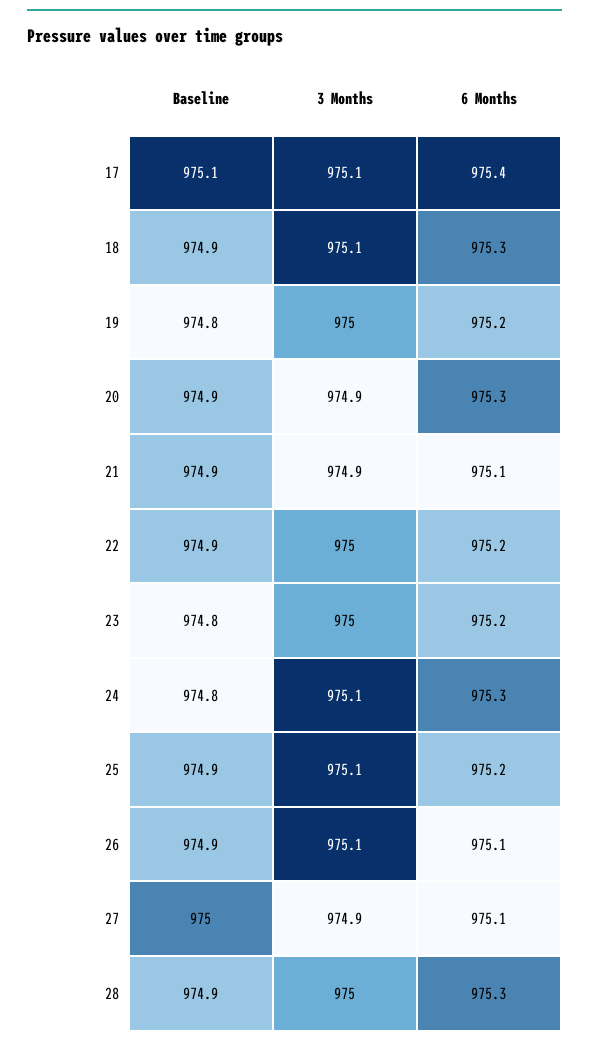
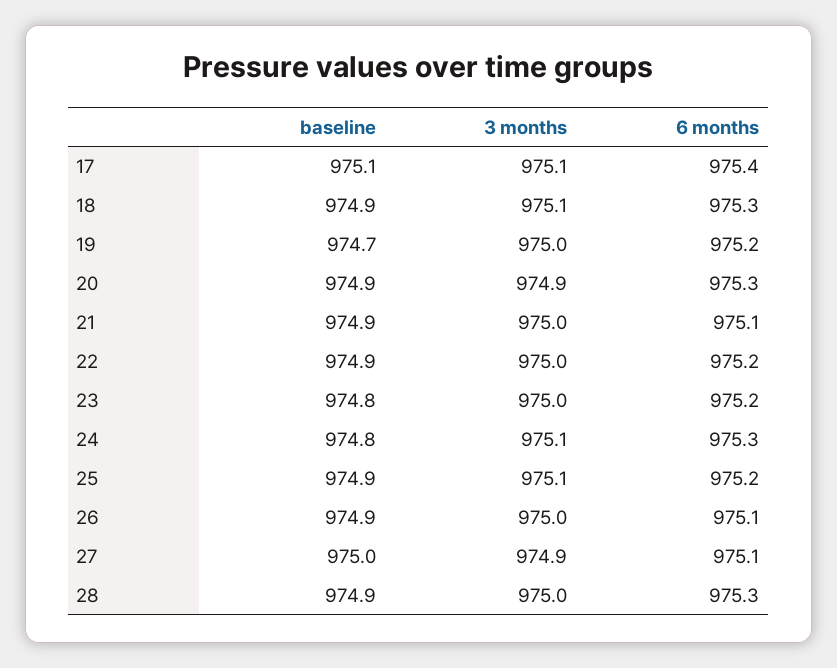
  {
    "Baseline": {
      "17": 975.1,
      "18": 974.9,
-     "19": 974.8,
+     "19": 974.7,
      "20": 974.9,
      "21": 974.9,
      "22": 974.9,
      "23": 974.8,
      "24": 974.8,
      "25": 974.9,
      "26": 974.9,
      "27": 975,
      "28": 974.9
    },
    "3 Months": {
      "17": 975.1,
      "18": 975.1,
      "19": 975,
      "20": 974.9,
-     "21": 974.9,
+     "21": 975,
      "22": 975,
      "23": 975,
      "24": 975.1,
      "25": 975.1,
-     "26": 975.1,
+     "26": 975,
      "27": 974.9,
      "28": 975
    },
    "6 Months": {
      "17": 975.4,
      "18": 975.3,
      "19": 975.2,
      "20": 975.3,
      "21": 975.1,
      "22": 975.2,
      "23": 975.2,
      "24": 975.3,
      "25": 975.2,
      "26": 975.1,
      "27": 975.1,
      "28": 975.3
    }
  }

